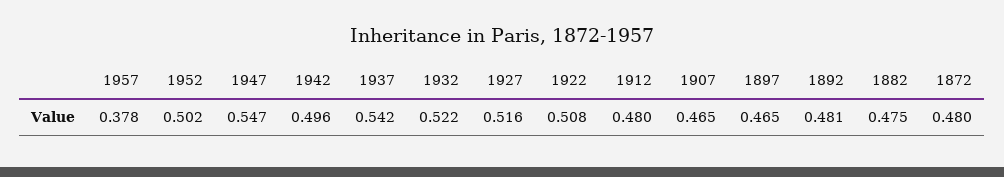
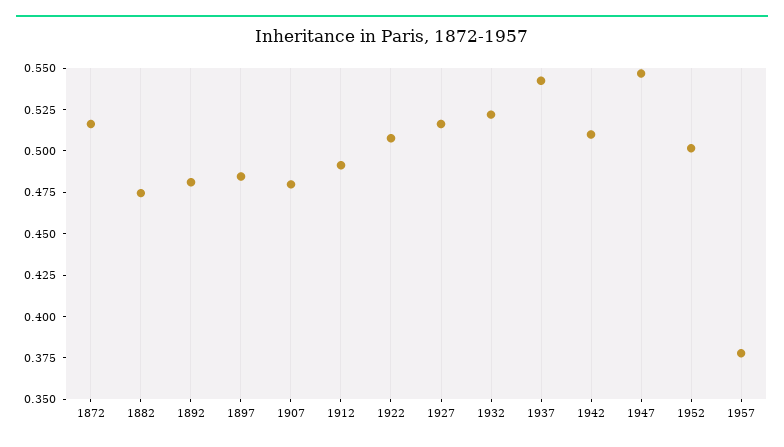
  {
    "1957": 0.378,
    "1952": 0.502,
    "1947": 0.547,
-   "1942": 0.496,
+   "1942": 0.51,
    "1937": 0.542,
    "1932": 0.522,
    "1927": 0.516,
    "1922": 0.508,
-   "1912": 0.48,
+   "1912": 0.49,
-   "1907": 0.465,
+   "1907": 0.48,
-   "1897": 0.465,
+   "1897": 0.485,
    "1892": 0.481,
    "1882": 0.475,
-   "1872": 0.48
+   "1872": 0.515
  }

